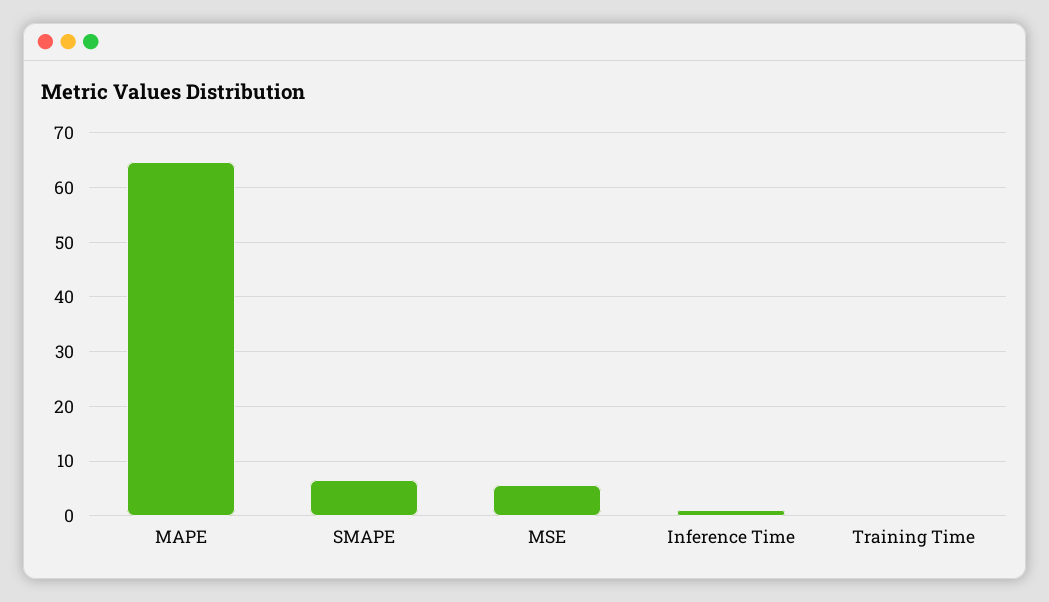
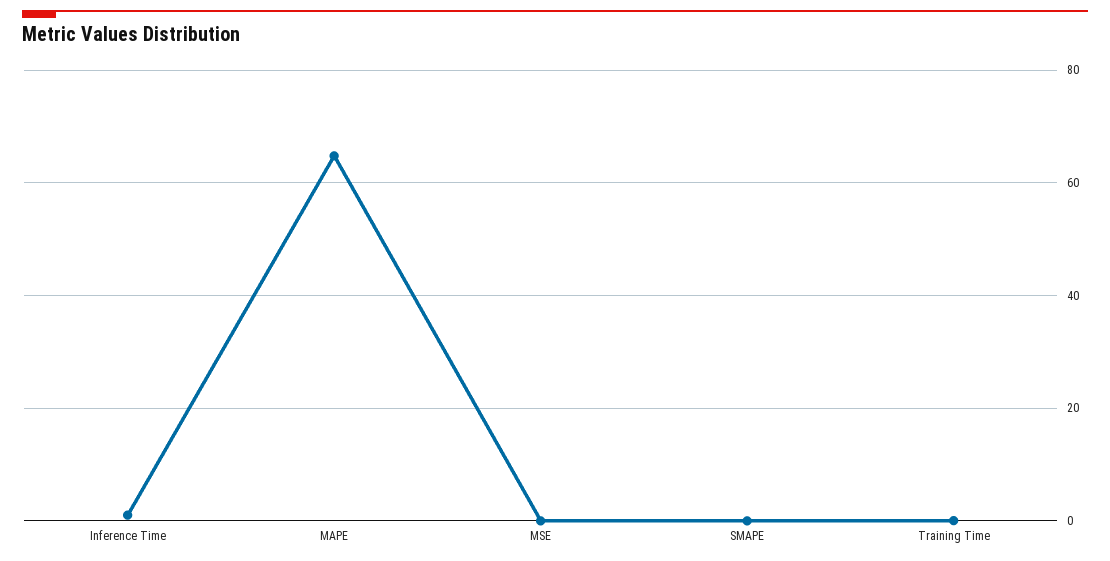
  {
    "MAPE": 64,
-   "SMAPE": 6,
+   "SMAPE": 0,
-   "MSE": 6,
+   "MSE": 0,
    "Inference Time": 2,
    "Training Time": 0
  }

